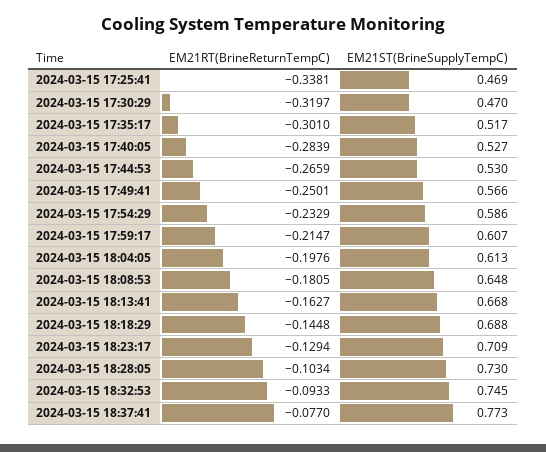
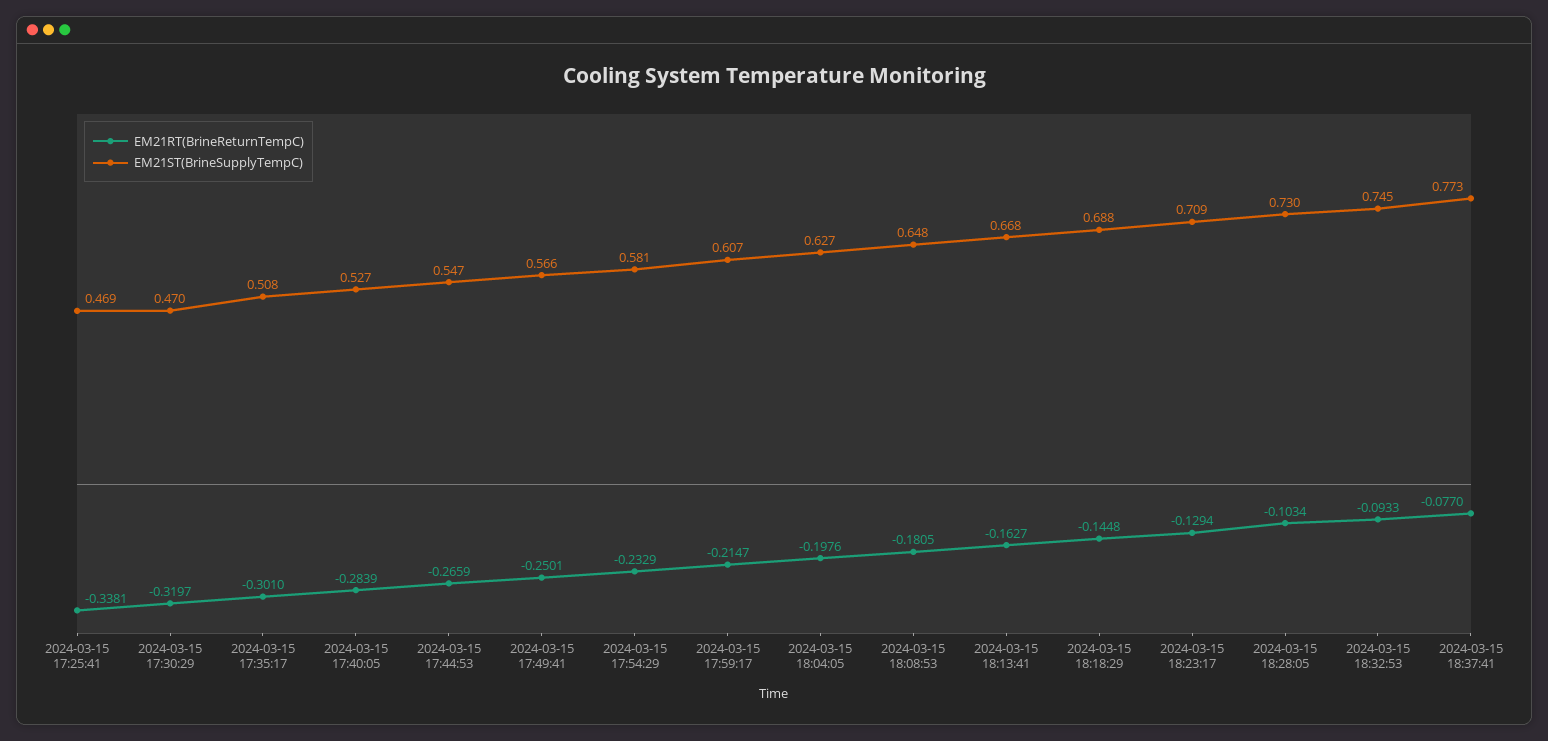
  {
    "EM21RT(BrineReturnTempC)": {
      "2024-03-15 17:25:41": -0.3381,
      "2024-03-15 17:30:29": -0.3197,
      "2024-03-15 17:35:17": -0.301,
      "2024-03-15 17:40:05": -0.2839,
      "2024-03-15 17:44:53": -0.2659,
      "2024-03-15 17:49:41": -0.2501,
      "2024-03-15 17:54:29": -0.2329,
      "2024-03-15 17:59:17": -0.2147,
      "2024-03-15 18:04:05": -0.1976,
      "2024-03-15 18:08:53": -0.1805,
      "2024-03-15 18:13:41": -0.1627,
      "2024-03-15 18:18:29": -0.1448,
      "2024-03-15 18:23:17": -0.1294,
      "2024-03-15 18:28:05": -0.1034,
      "2024-03-15 18:32:53": -0.0933,
      "2024-03-15 18:37:41": -0.077
    },
    "EM21ST(BrineSupplyTempC)": {
      "2024-03-15 17:25:41": 0.469,
      "2024-03-15 17:30:29": 0.47,
-     "2024-03-15 17:35:17": 0.517,
+     "2024-03-15 17:35:17": 0.508,
      "2024-03-15 17:40:05": 0.527,
-     "2024-03-15 17:44:53": 0.53,
+     "2024-03-15 17:44:53": 0.547,
      "2024-03-15 17:49:41": 0.566,
-     "2024-03-15 17:54:29": 0.586,
+     "2024-03-15 17:54:29": 0.581,
      "2024-03-15 17:59:17": 0.607,
-     "2024-03-15 18:04:05": 0.613,
+     "2024-03-15 18:04:05": 0.627,
      "2024-03-15 18:08:53": 0.648,
      "2024-03-15 18:13:41": 0.668,
      "2024-03-15 18:18:29": 0.688,
      "2024-03-15 18:23:17": 0.709,
      "2024-03-15 18:28:05": 0.73,
      "2024-03-15 18:32:53": 0.745,
      "2024-03-15 18:37:41": 0.773
    }
  }

